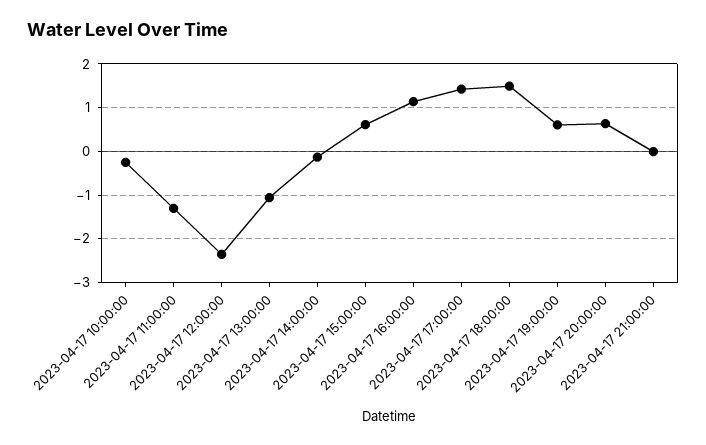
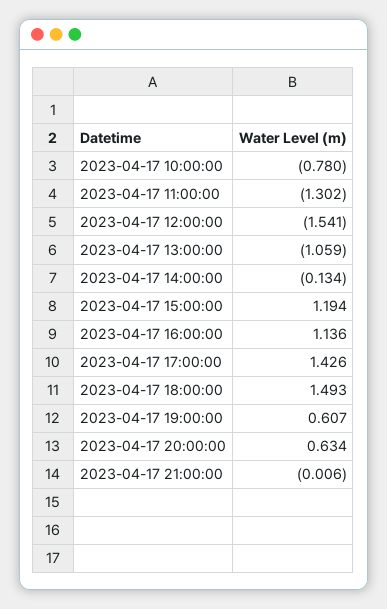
  {
-   "2023-04-17 10:00:00": -0.2,
+   "2023-04-17 10:00:00": -0.78,
    "2023-04-17 11:00:00": -1.302,
-   "2023-04-17 12:00:00": -2.4,
+   "2023-04-17 12:00:00": -1.541,
    "2023-04-17 13:00:00": -1.059,
    "2023-04-17 14:00:00": -0.134,
-   "2023-04-17 15:00:00": 0.6,
+   "2023-04-17 15:00:00": 1.194,
    "2023-04-17 16:00:00": 1.136,
    "2023-04-17 17:00:00": 1.426,
    "2023-04-17 18:00:00": 1.493,
    "2023-04-17 19:00:00": 0.607,
    "2023-04-17 20:00:00": 0.634,
    "2023-04-17 21:00:00": -0.006
  }

